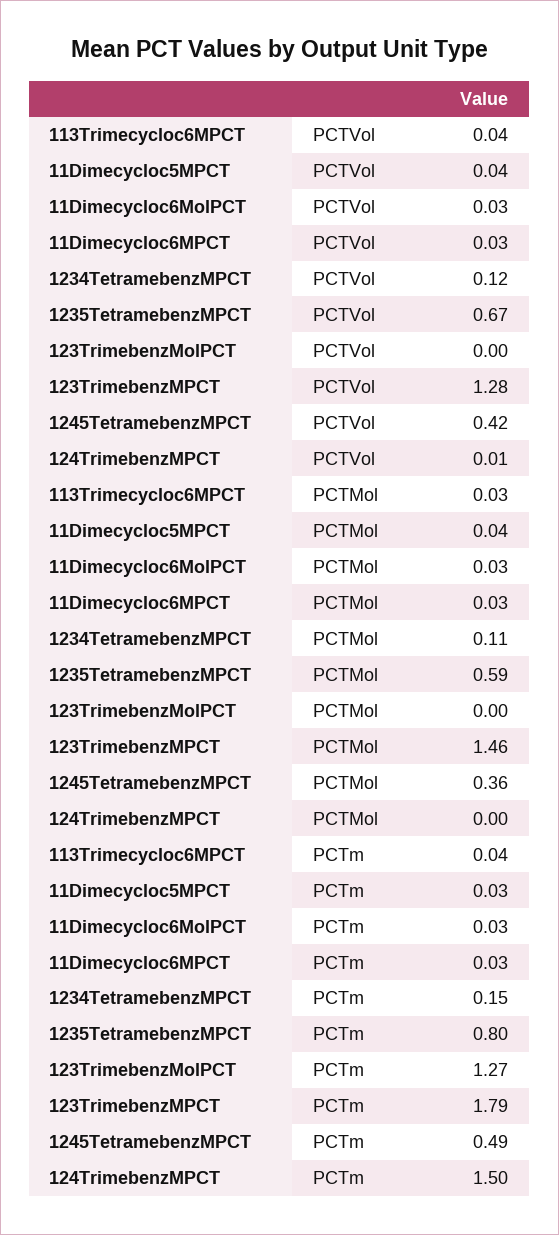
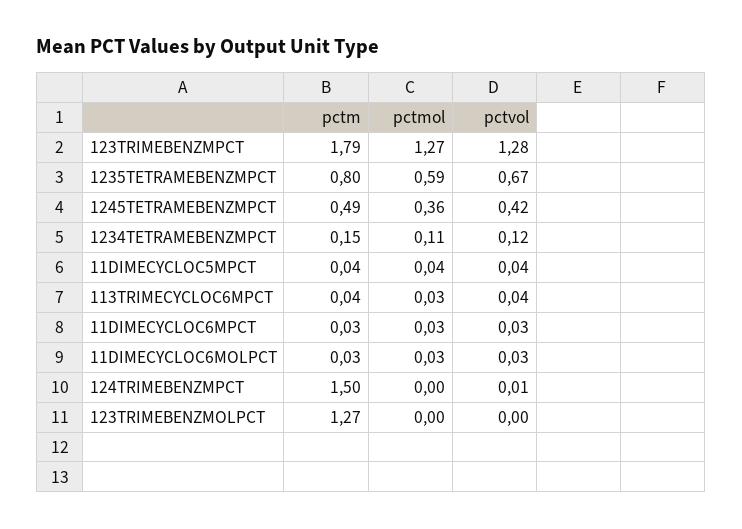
  {
    "113Trimecycloc6MPCT": {
      "PCTVol": 0.04,
      "PCTMol": 0.03,
      "PCTm": 0.04
    },
    "11Dimecycloc5MPCT": {
      "PCTVol": 0.04,
      "PCTMol": 0.04,
-     "PCTm": 0.03
+     "PCTm": 0.04
    },
    "11Dimecycloc6MolPCT": {
      "PCTVol": 0.03,
      "PCTMol": 0.03,
      "PCTm": 0.03
    },
    "11Dimecycloc6MPCT": {
      "PCTVol": 0.03,
      "PCTMol": 0.03,
      "PCTm": 0.03
    },
    "1234TetramebenzMPCT": {
      "PCTVol": 0.12,
      "PCTMol": 0.11,
      "PCTm": 0.15
    },
    "1235TetramebenzMPCT": {
      "PCTVol": 0.67,
      "PCTMol": 0.59,
      "PCTm": 0.8
    },
    "123TrimebenzMolPCT": {
      "PCTVol": 0,
      "PCTMol": 0,
      "PCTm": 1.27
    },
    "123TrimebenzMPCT": {
      "PCTVol": 1.28,
-     "PCTMol": 1.46,
+     "PCTMol": 1.27,
      "PCTm": 1.79
    },
    "1245TetramebenzMPCT": {
      "PCTVol": 0.42,
      "PCTMol": 0.36,
      "PCTm": 0.49
    },
    "124TrimebenzMPCT": {
      "PCTVol": 0.01,
      "PCTMol": 0,
      "PCTm": 1.5
    }
  }

